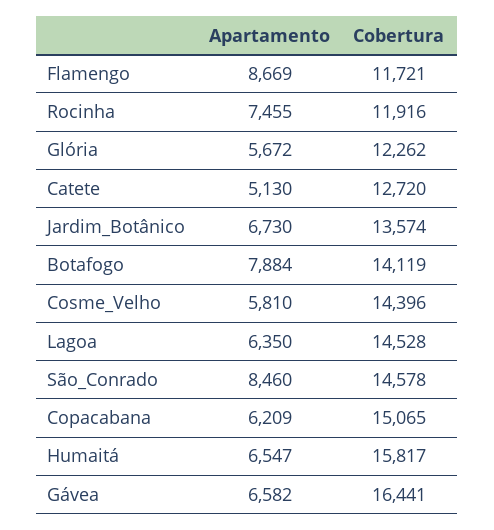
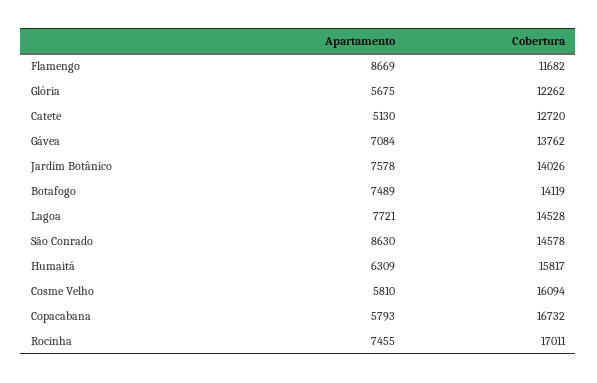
  {
    "Apartamento": {
      "Flamengo": 8669,
      "Rocinha": 7455,
-     "Glória": 5672,
+     "Glória": 5675,
      "Catete": 5130,
-     "Jardim_Botânico": 6730,
+     "Jardim_Botânico": 7578,
-     "Botafogo": 7884,
+     "Botafogo": 7489,
      "Cosme_Velho": 5810,
-     "Lagoa": 6350,
+     "Lagoa": 7721,
-     "São_Conrado": 8460,
+     "São_Conrado": 8630,
-     "Copacabana": 6209,
+     "Copacabana": 5793,
-     "Humaitá": 6547,
+     "Humaitá": 6309,
-     "Gávea": 6582
+     "Gávea": 7084
    },
    "Cobertura": {
-     "Flamengo": 11721,
+     "Flamengo": 11682,
-     "Rocinha": 11916,
+     "Rocinha": 17011,
      "Glória": 12262,
      "Catete": 12720,
-     "Jardim_Botânico": 13574,
+     "Jardim_Botânico": 14026,
      "Botafogo": 14119,
-     "Cosme_Velho": 14396,
+     "Cosme_Velho": 16094,
      "Lagoa": 14528,
      "São_Conrado": 14578,
-     "Copacabana": 15065,
+     "Copacabana": 16732,
      "Humaitá": 15817,
-     "Gávea": 16441
+     "Gávea": 13762
    }
  }

